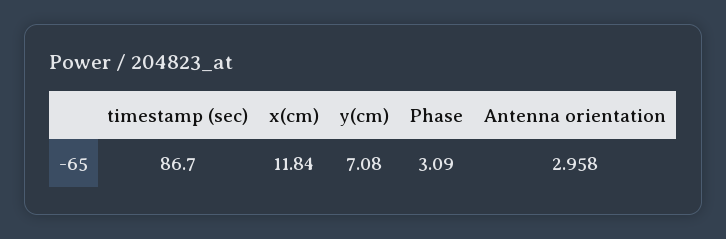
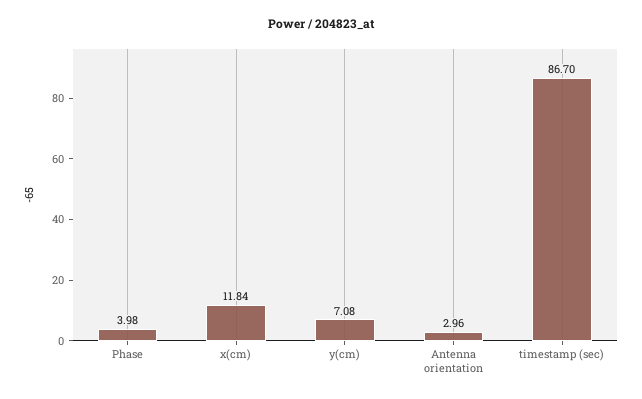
  {
    "timestamp (sec)": 86.7,
    "x(cm)": 11.84,
    "y(cm)": 7.08,
-   "Phase": 3.09,
+   "Phase": 3.98,
    "Antenna orientation": 2.958
  }

